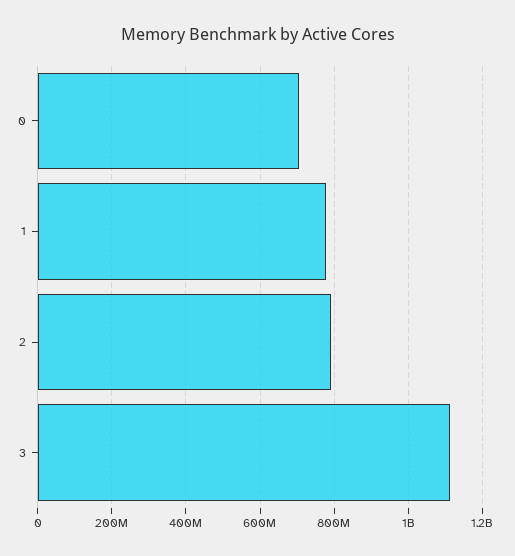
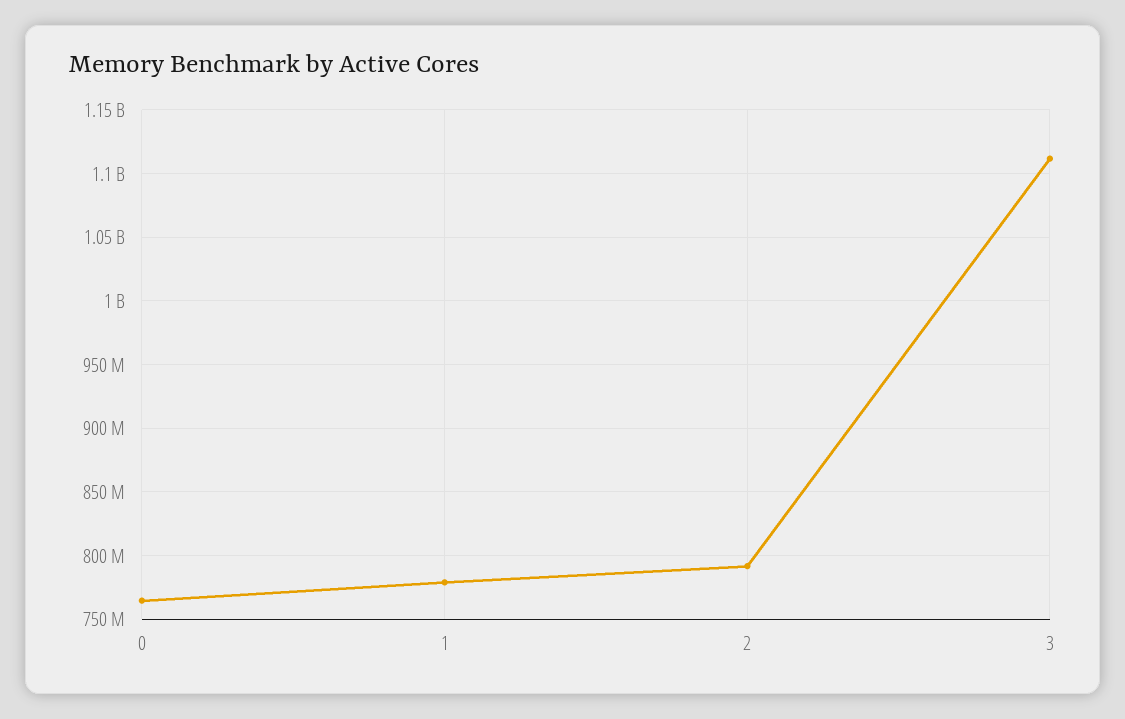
  {
-   "0": 700000000,
+   "0": 765000000,
    "1": 780000000,
    "2": 790000000,
    "3": 1110000000
  }

